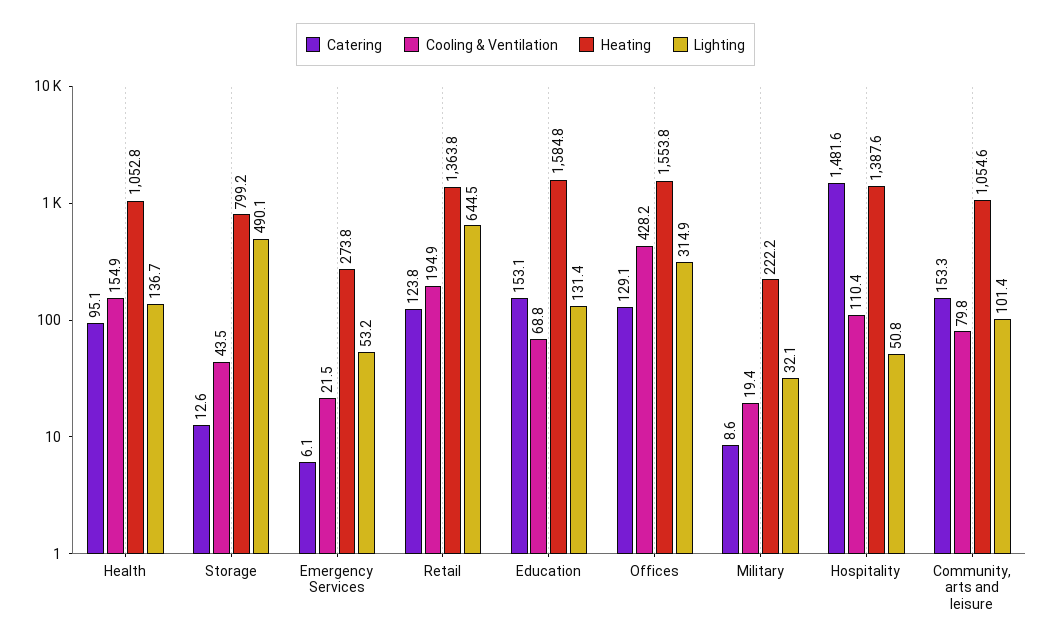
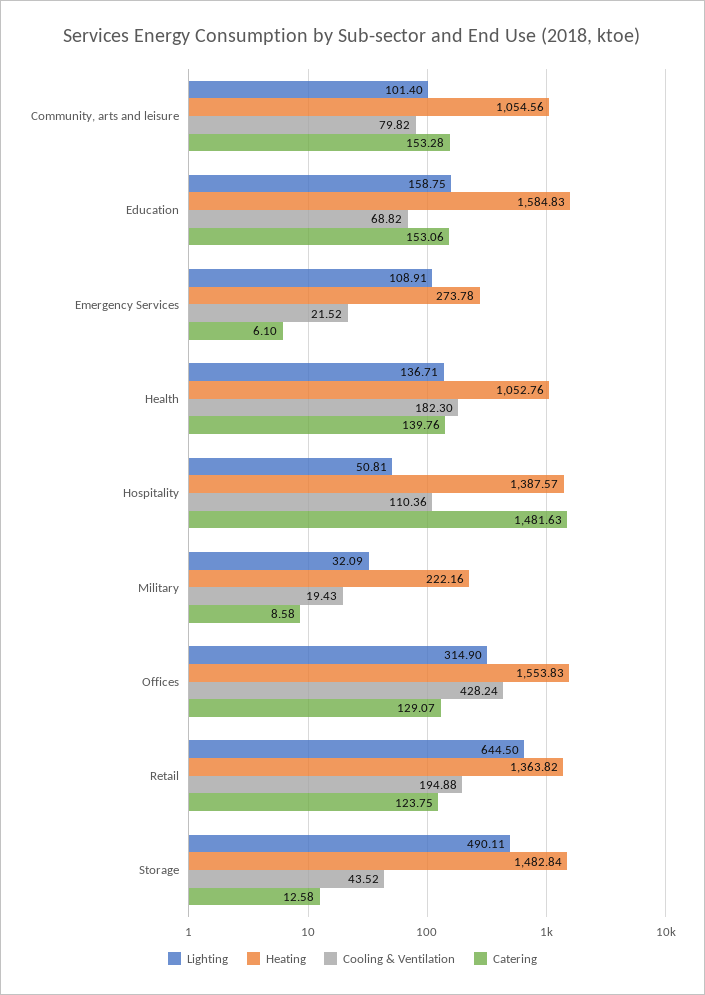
  {
    "Catering": {
-     "Health": 95.1,
+     "Health": 139.76,
      "Storage": 12.58,
      "Emergency Services": 6.1,
      "Retail": 123.75,
      "Education": 153.06,
      "Offices": 129.07,
      "Military": 8.58,
      "Hospitality": 1481.63,
      "Community, arts and leisure": 153.28
    },
    "Cooling & Ventilation": {
-     "Health": 154.9,
+     "Health": 182.3,
      "Storage": 43.52,
      "Emergency Services": 21.52,
      "Retail": 194.88,
      "Education": 68.82,
      "Offices": 428.24,
      "Military": 19.43,
      "Hospitality": 110.36,
      "Community, arts and leisure": 79.82
    },
    "Heating": {
      "Health": 1052.76,
-     "Storage": 799.2,
+     "Storage": 1482.84,
      "Emergency Services": 273.78,
      "Retail": 1363.82,
      "Education": 1584.83,
      "Offices": 1553.83,
      "Military": 222.16,
      "Hospitality": 1387.57,
      "Community, arts and leisure": 1054.56
    },
    "Lighting": {
      "Health": 136.71,
      "Storage": 490.11,
-     "Emergency Services": 53.2,
+     "Emergency Services": 108.91,
      "Retail": 644.5,
-     "Education": 131.4,
+     "Education": 158.75,
      "Offices": 314.9,
      "Military": 32.09,
      "Hospitality": 50.81,
      "Community, arts and leisure": 101.4
    }
  }

